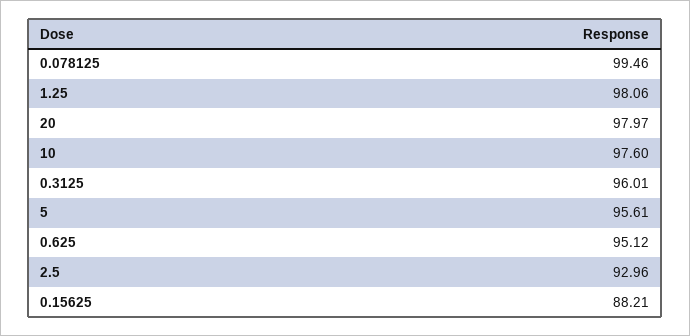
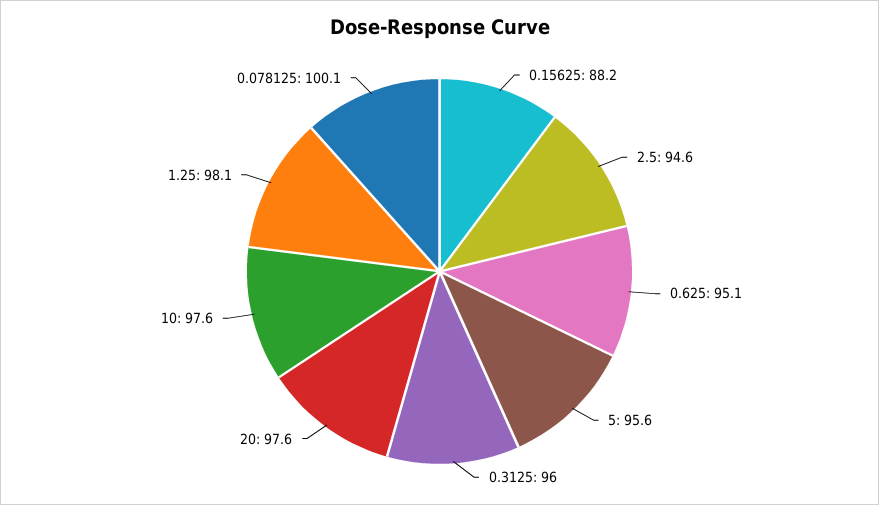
  {
-   "0.078125": 99.46,
+   "0.078125": 100.1,
    "1.25": 98.06,
-   "20": 97.97,
+   "20": 97.6,
    "10": 97.6,
    "0.3125": 96.01,
    "5": 95.61,
    "0.625": 95.12,
-   "2.5": 92.96,
+   "2.5": 94.6,
    "0.15625": 88.21
  }

